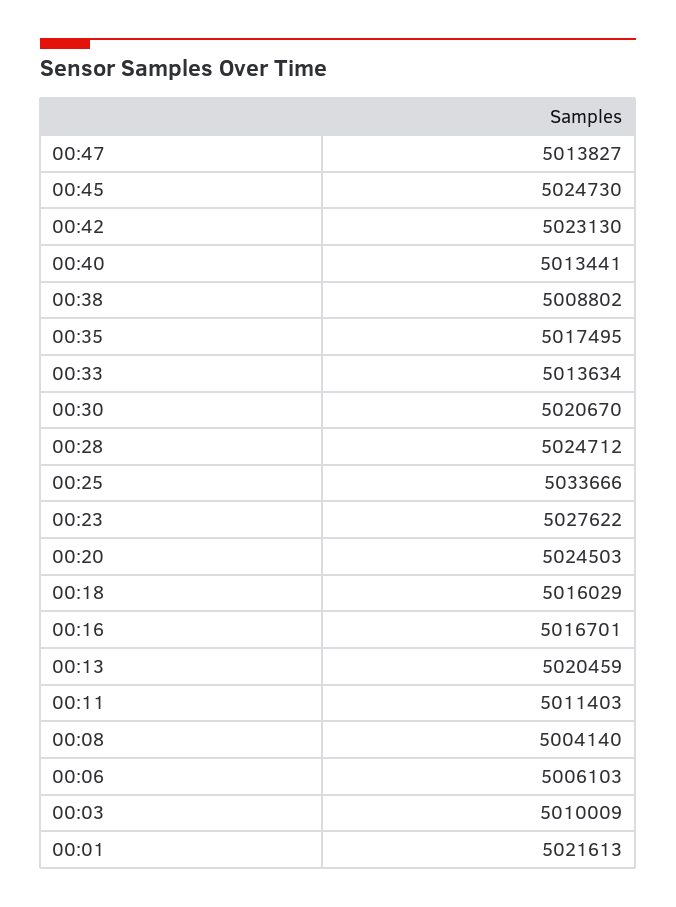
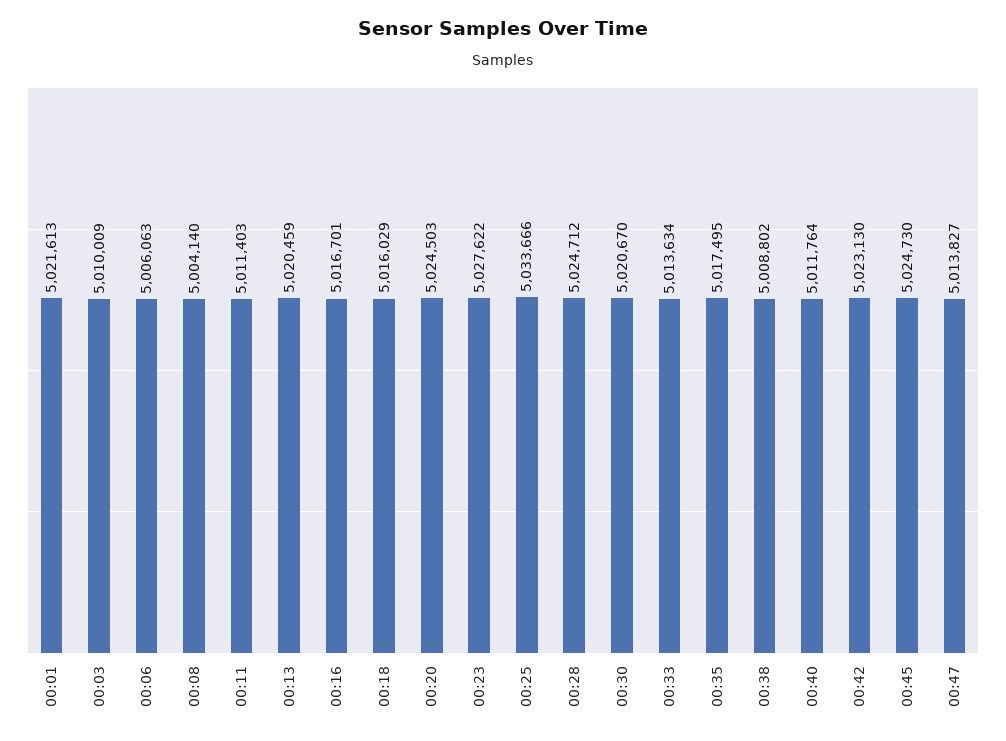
  {
    "00:47": 5013827,
    "00:45": 5024730,
    "00:42": 5023130,
-   "00:40": 5013441,
+   "00:40": 5011764,
    "00:38": 5008802,
    "00:35": 5017495,
    "00:33": 5013634,
    "00:30": 5020670,
    "00:28": 5024712,
    "00:25": 5033666,
    "00:23": 5027622,
    "00:20": 5024503,
    "00:18": 5016029,
    "00:16": 5016701,
    "00:13": 5020459,
    "00:11": 5011403,
    "00:08": 5004140,
-   "00:06": 5006103,
+   "00:06": 5006063,
    "00:03": 5010009,
    "00:01": 5021613
  }

